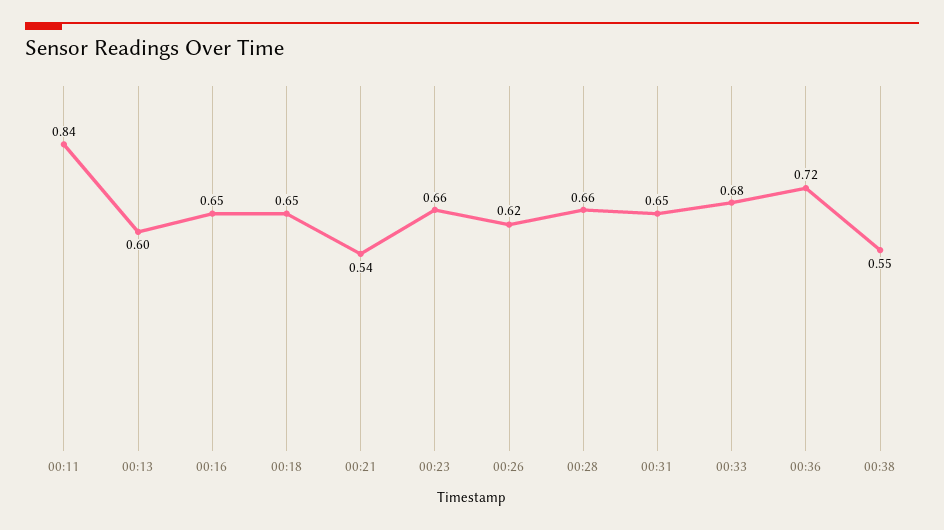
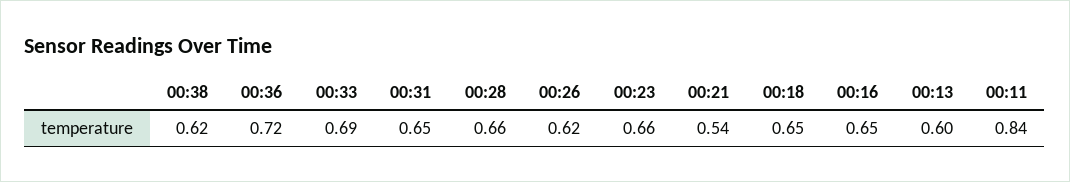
  {
    "00:11": 0.84,
    "00:13": 0.6,
    "00:16": 0.65,
    "00:18": 0.65,
    "00:21": 0.54,
    "00:23": 0.66,
    "00:26": 0.62,
    "00:28": 0.66,
    "00:31": 0.65,
-   "00:33": 0.68,
+   "00:33": 0.69,
    "00:36": 0.72,
-   "00:38": 0.55
+   "00:38": 0.62
  }

